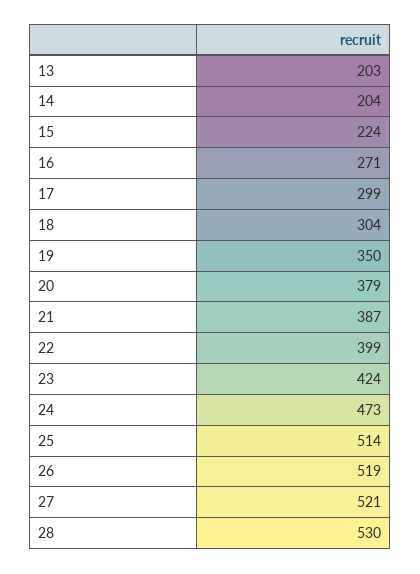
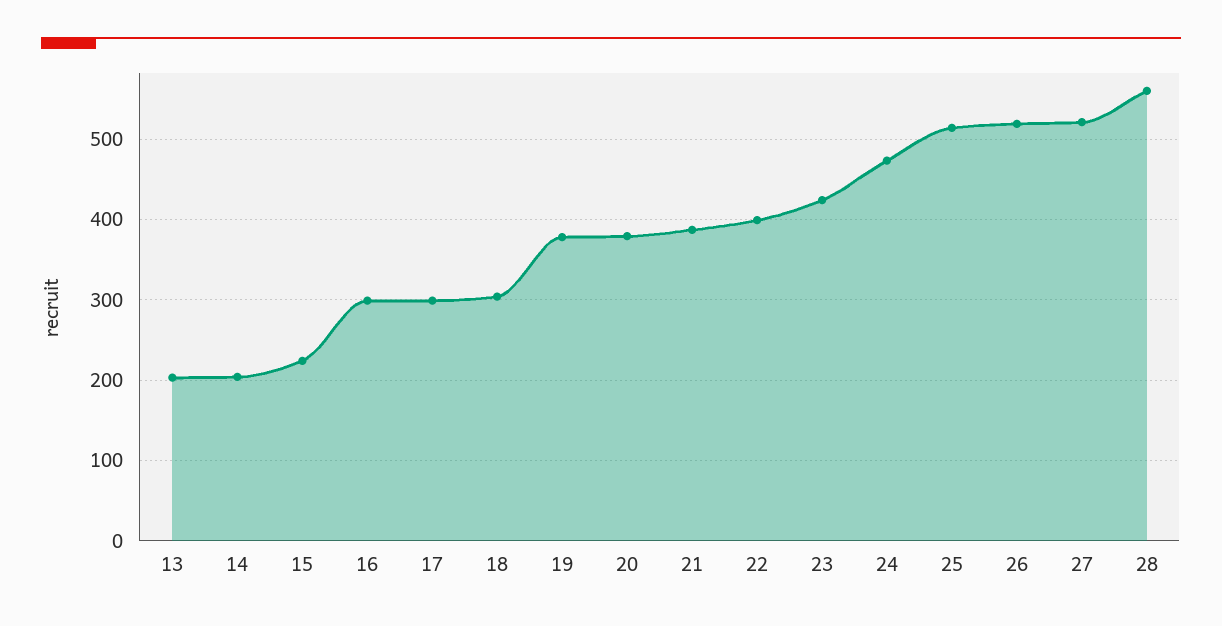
  {
    "13": 203,
    "14": 204,
    "15": 224,
-   "16": 271,
+   "16": 300,
    "17": 299,
    "18": 304,
-   "19": 350,
+   "19": 380,
    "20": 379,
    "21": 387,
    "22": 399,
    "23": 424,
    "24": 473,
    "25": 514,
    "26": 519,
    "27": 521,
-   "28": 530
+   "28": 560
  }

